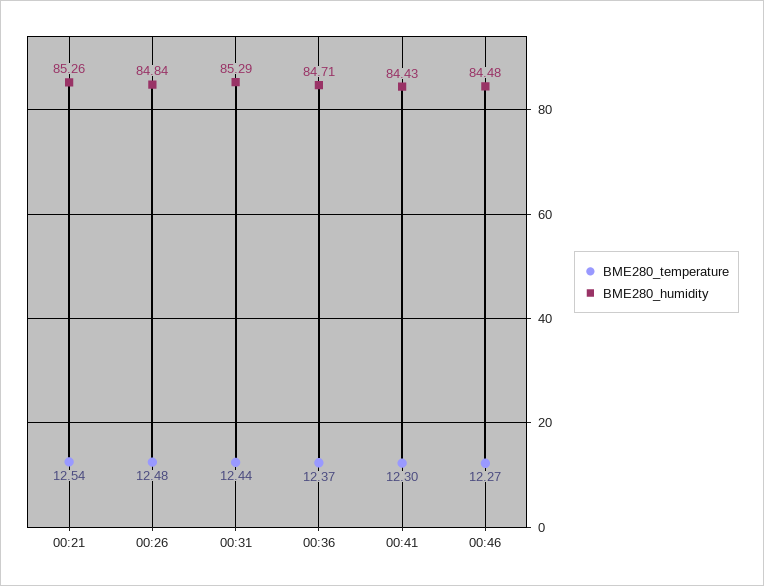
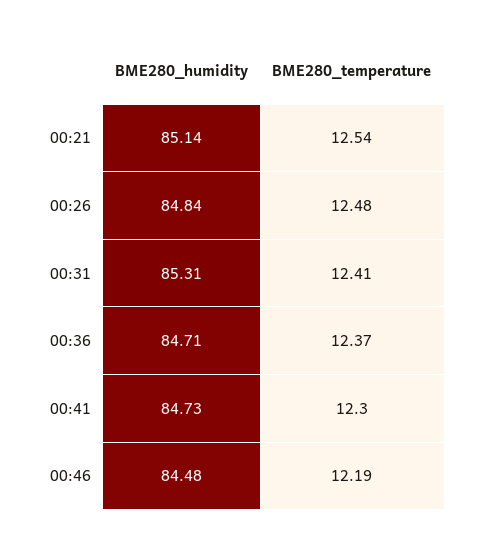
  {
    "BME280_temperature": {
      "00:21": 12.54,
      "00:26": 12.48,
-     "00:31": 12.44,
+     "00:31": 12.41,
      "00:36": 12.37,
      "00:41": 12.3,
-     "00:46": 12.27
+     "00:46": 12.19
    },
    "BME280_humidity": {
-     "00:21": 85.26,
+     "00:21": 85.14,
      "00:26": 84.84,
-     "00:31": 85.29,
+     "00:31": 85.31,
      "00:36": 84.71,
-     "00:41": 84.43,
+     "00:41": 84.73,
      "00:46": 84.48
    }
  }

